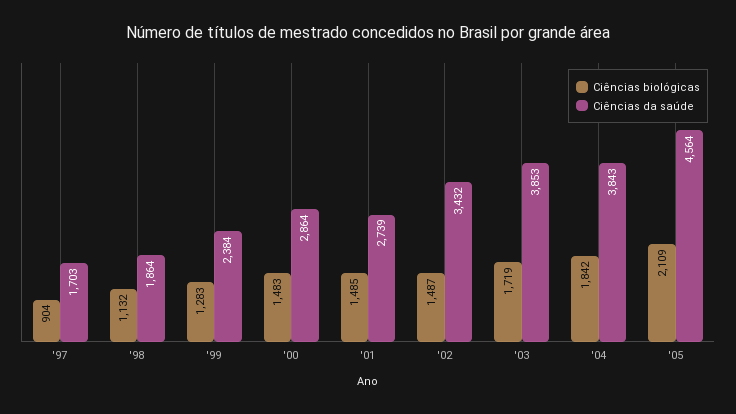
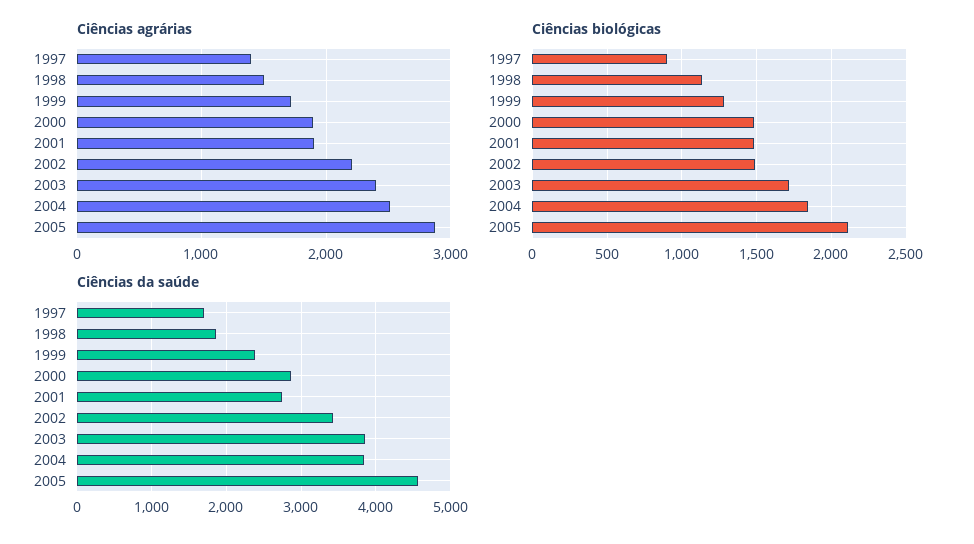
  {
    "Ciências biológicas": {
      "'97": 904,
      "'98": 1132,
      "'99": 1283,
      "'00": 1483,
      "'01": 1485,
      "'02": 1487,
      "'03": 1719,
      "'04": 1842,
      "'05": 2109
    },
    "Ciências da saúde": {
      "'97": 1703,
      "'98": 1864,
      "'99": 2384,
      "'00": 2864,
      "'01": 2739,
      "'02": 3432,
      "'03": 3853,
      "'04": 3843,
      "'05": 4564
-   }
+   },
+   "Ciências agrárias": {
+     "'97": 1400,
+     "'98": 1500,
+     "'99": 1700,
+     "'00": 1900,
+     "'01": 1900,
+     "'02": 2200,
+     "'03": 2400,
+     "'04": 2500,
+     "'05": 2900
+   }
  }

